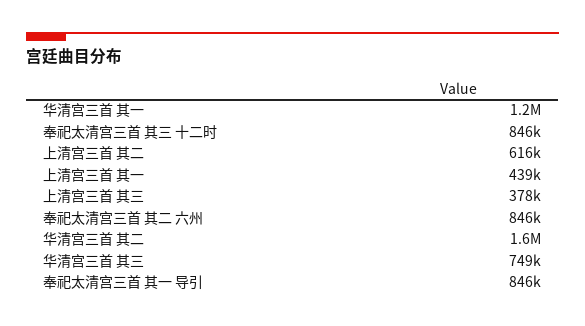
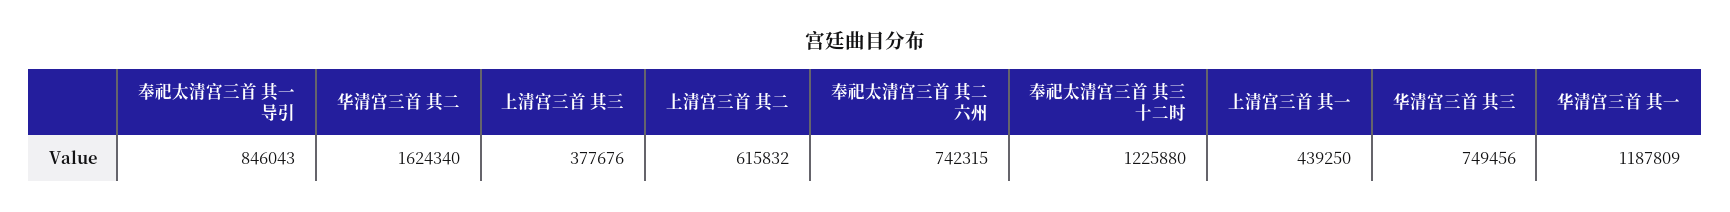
  {
    "华清宫三首 其一": 1187809,
-   "奉祀太清宫三首 其三 十二时": 846000,
+   "奉祀太清宫三首 其三 十二时": 1225880,
    "上清宫三首 其二": 615832,
    "上清宫三首 其一": 439250,
    "上清宫三首 其三": 377676,
-   "奉祀太清宫三首 其二 六州": 846000,
+   "奉祀太清宫三首 其二 六州": 742315,
    "华清宫三首 其二": 1624340,
    "华清宫三首 其三": 749456,
    "奉祀太清宫三首 其一 导引": 846043
  }

